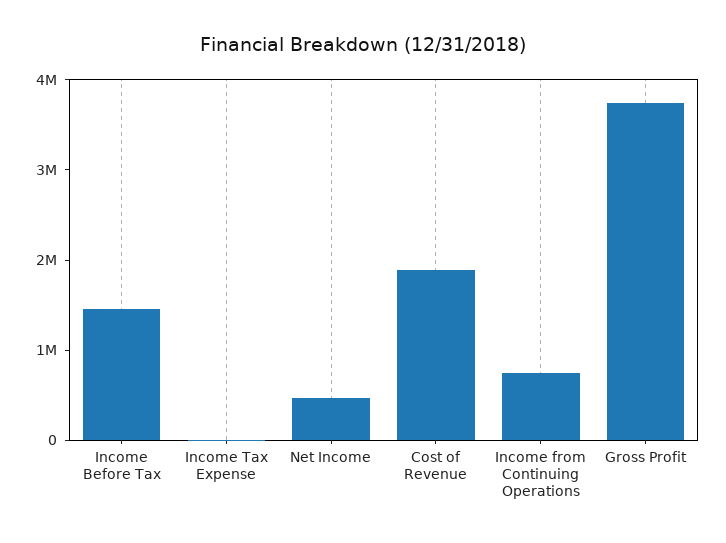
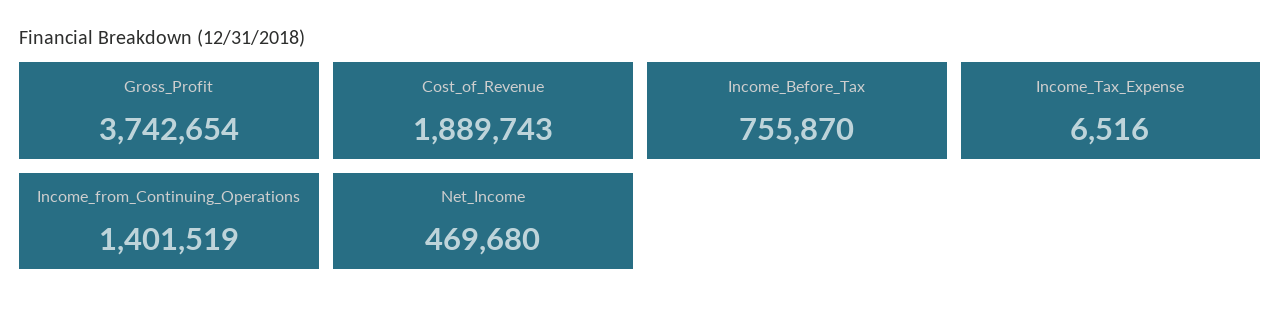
  {
-   "Income Before Tax": 1400000,
+   "Income Before Tax": 755870,
    "Income Tax Expense": 6516,
    "Net Income": 469680,
    "Cost of Revenue": 1889743,
-   "Income from Continuing Operations": 800000,
+   "Income from Continuing Operations": 1401519,
    "Gross Profit": 3742654
  }

